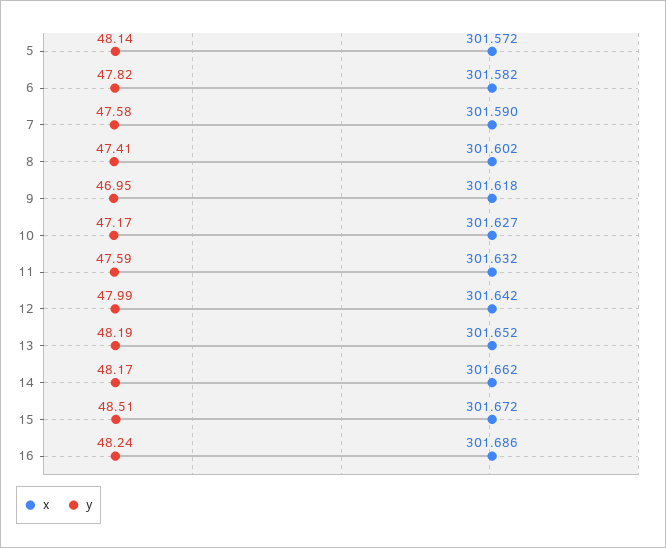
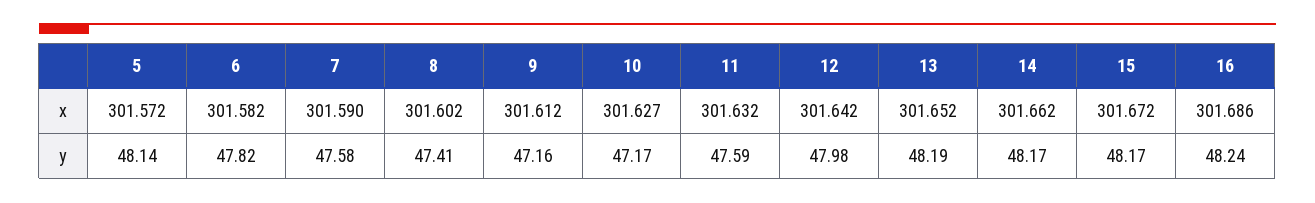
  {
    "x": {
      "5": 301.572,
      "6": 301.582,
      "7": 301.59,
      "8": 301.602,
-     "9": 301.618,
+     "9": 301.612,
      "10": 301.627,
      "11": 301.632,
      "12": 301.642,
      "13": 301.652,
      "14": 301.662,
      "15": 301.672,
      "16": 301.686
    },
    "y": {
      "5": 48.14,
      "6": 47.82,
      "7": 47.58,
      "8": 47.41,
-     "9": 46.95,
+     "9": 47.16,
      "10": 47.17,
      "11": 47.59,
-     "12": 47.99,
+     "12": 47.98,
      "13": 48.19,
      "14": 48.17,
-     "15": 48.51,
+     "15": 48.17,
      "16": 48.24
    }
  }

